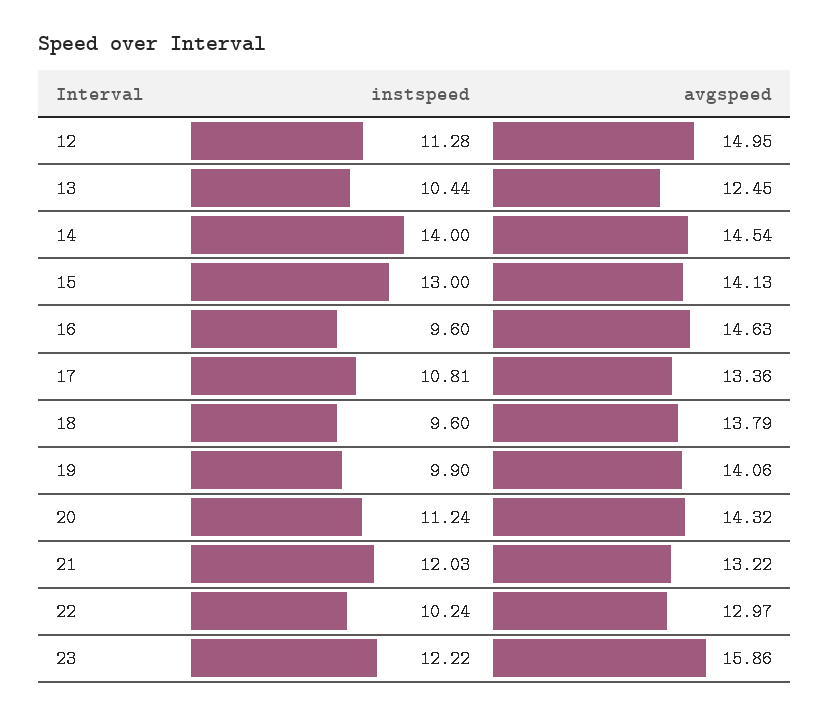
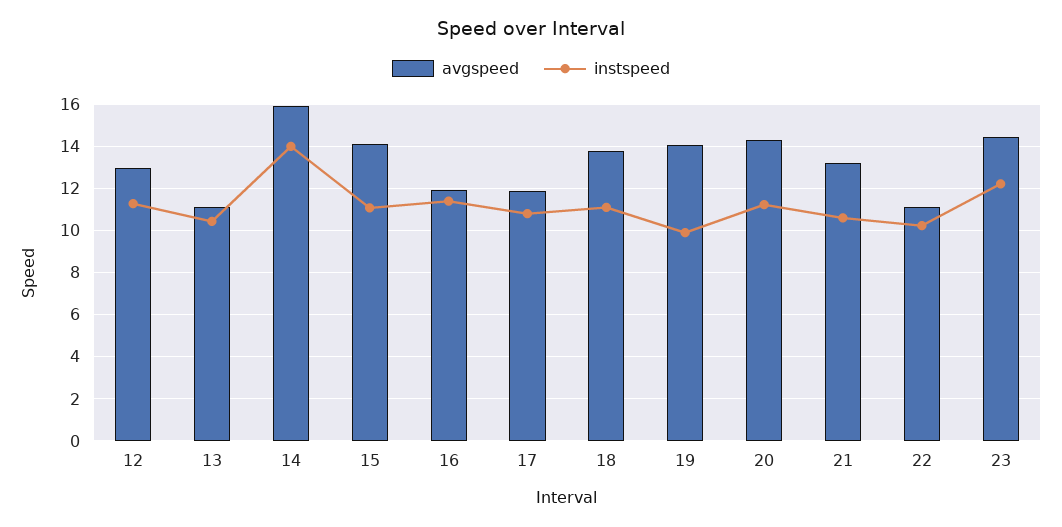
  {
    "instspeed": {
      "12": 11.28,
      "13": 10.44,
      "14": 14,
-     "15": 13,
+     "15": 11,
-     "16": 9.6,
+     "16": 11.5,
      "17": 10.81,
-     "18": 9.6,
+     "18": 11,
      "19": 9.9,
      "20": 11.24,
-     "21": 12.03,
+     "21": 10.5,
      "22": 10.24,
      "23": 12.22
    },
    "avgspeed": {
-     "12": 14.95,
+     "12": 13,
-     "13": 12.45,
+     "13": 11,
-     "14": 14.54,
+     "14": 16,
      "15": 14.13,
-     "16": 14.63,
+     "16": 12,
-     "17": 13.36,
+     "17": 12,
      "18": 13.79,
      "19": 14.06,
      "20": 14.32,
      "21": 13.22,
-     "22": 12.97,
+     "22": 11,
-     "23": 15.86
+     "23": 14.5
    }
  }

